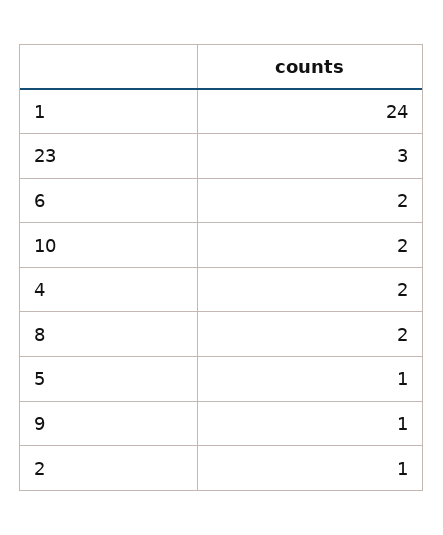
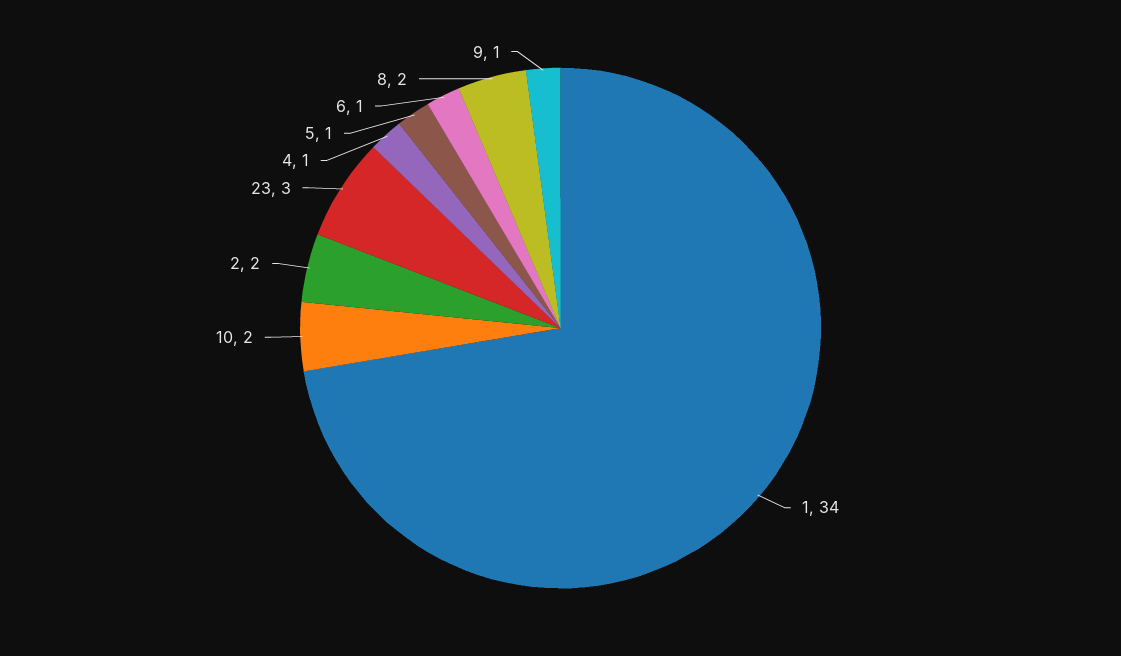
  {
-   "1": 24,
+   "1": 34,
    "23": 3,
-   "6": 2,
+   "6": 1,
    "10": 2,
-   "4": 2,
+   "4": 1,
    "8": 2,
    "5": 1,
    "9": 1,
-   "2": 1
+   "2": 2
  }

